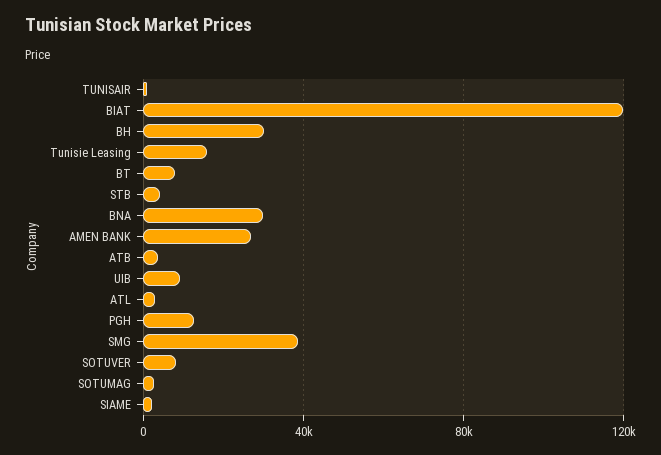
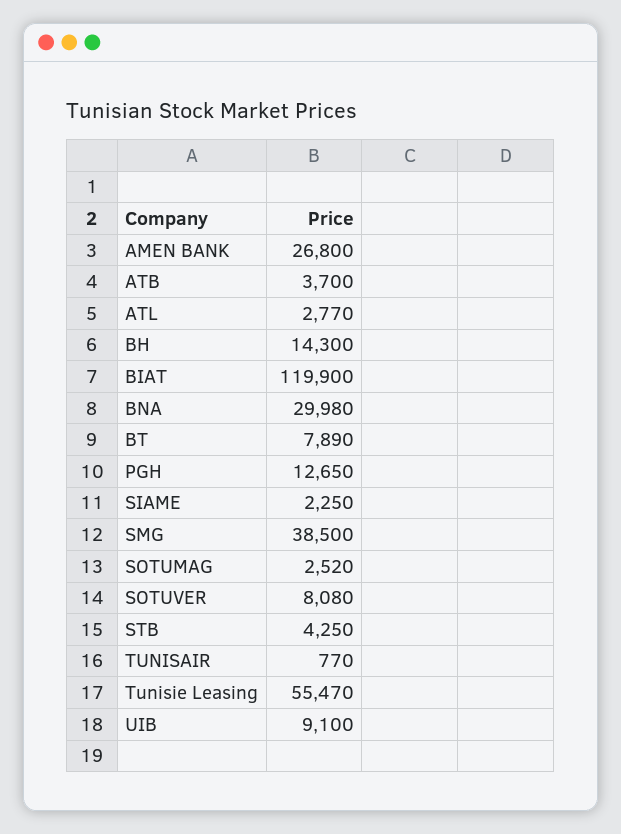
  {
    "TUNISAIR": 770,
    "BIAT": 119900,
-   "BH": 30000,
+   "BH": 14300,
-   "Tunisie Leasing": 15000,
+   "Tunisie Leasing": 55470,
    "BT": 7890,
    "STB": 4250,
    "BNA": 29980,
    "AMEN BANK": 26800,
    "ATB": 3700,
    "UIB": 9100,
    "ATL": 2770,
    "PGH": 12650,
    "SMG": 38500,
    "SOTUVER": 8080,
    "SOTUMAG": 2520,
    "SIAME": 2250
  }

